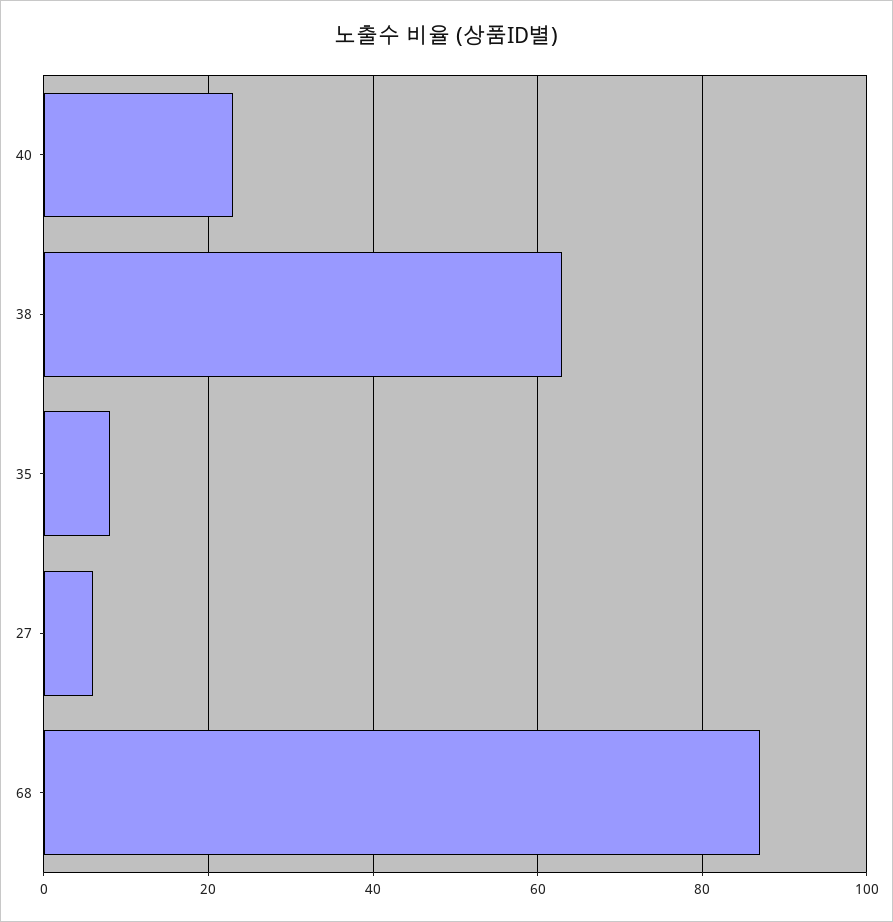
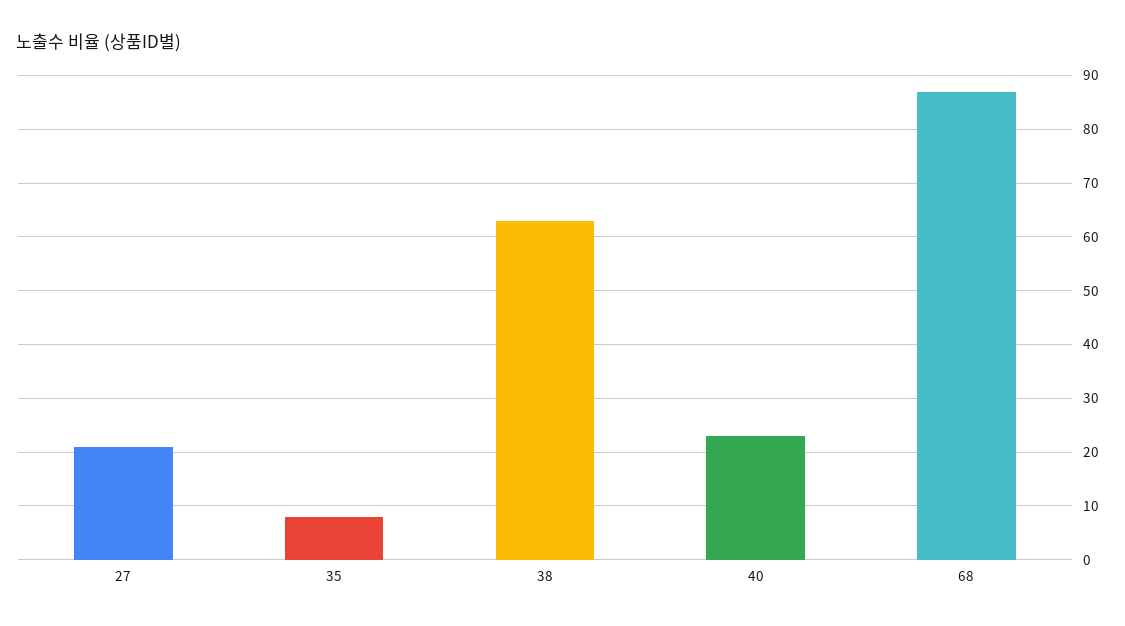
  {
    "40": 25,
    "38": 65,
    "35": 10,
-   "27": 5,
+   "27": 20,
    "68": 85
  }

